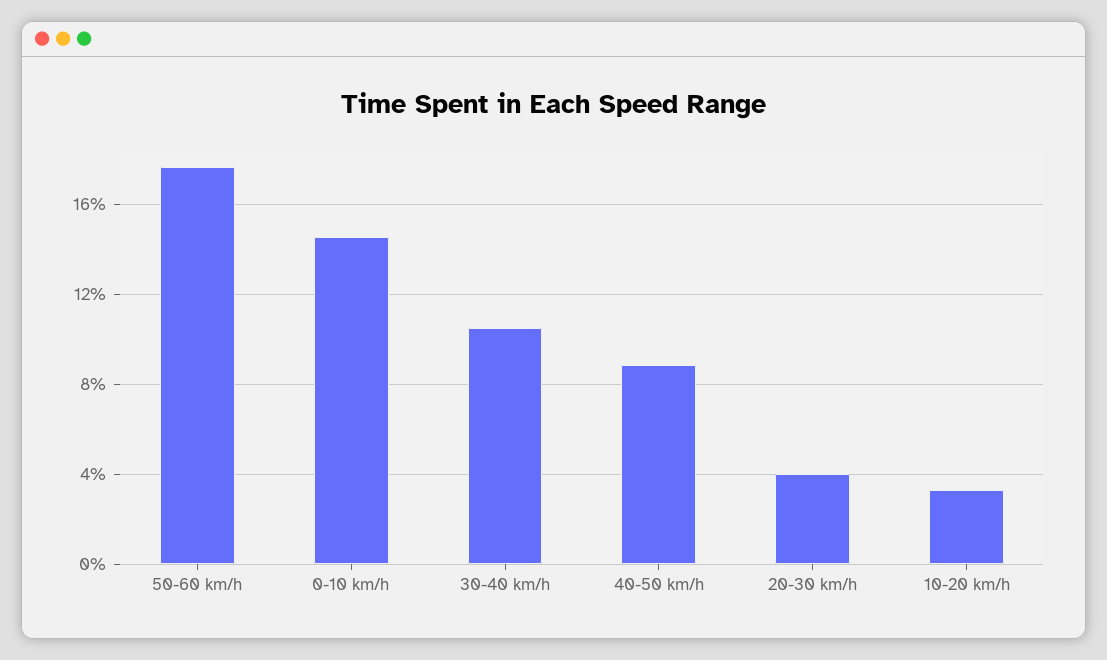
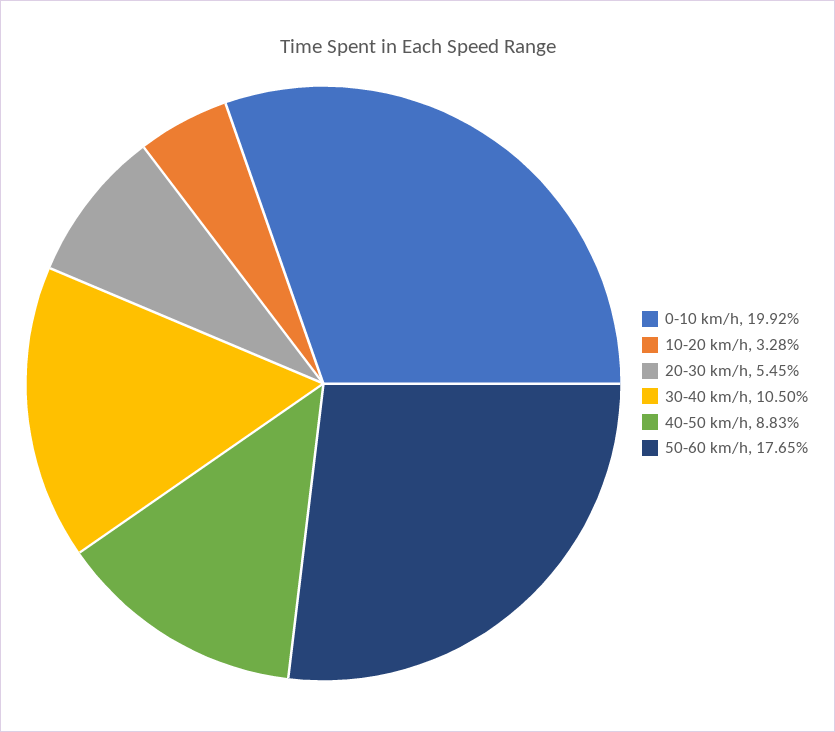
  {
    "50-60 km/h": 17.65,
-   "0-10 km/h": 14.5,
+   "0-10 km/h": 19.92,
    "30-40 km/h": 10.5,
    "40-50 km/h": 8.83,
-   "20-30 km/h": 4,
+   "20-30 km/h": 5.45,
    "10-20 km/h": 3.28
  }

